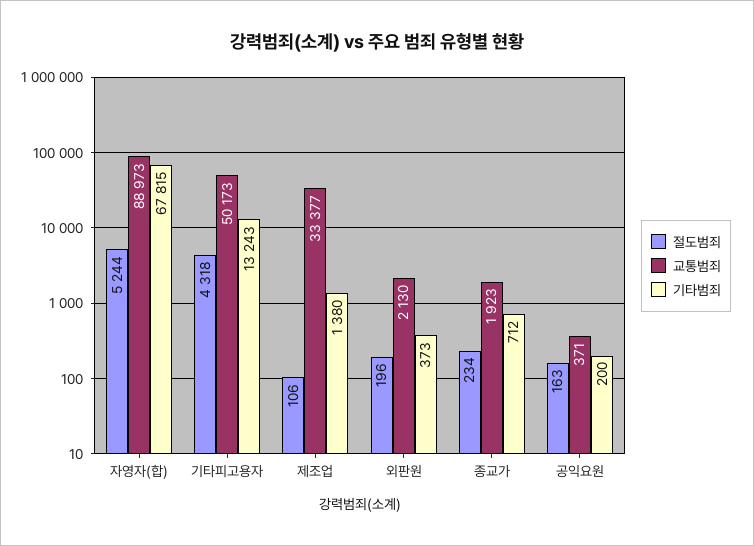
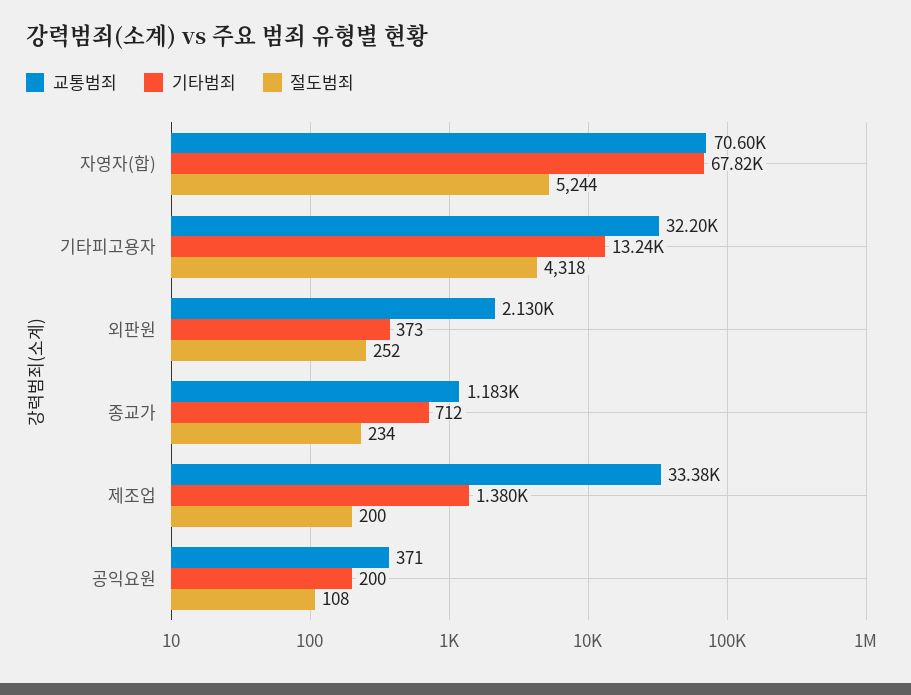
  {
    "절도범죄": {
      "자영자(합)": 5244,
      "기타피고용자": 4318,
-     "제조업": 106,
+     "제조업": 200,
-     "외판원": 196,
+     "외판원": 252,
      "종교가": 234,
-     "공익요원": 163
+     "공익요원": 108
    },
    "교통범죄": {
-     "자영자(합)": 88973,
+     "자영자(합)": 70600,
-     "기타피고용자": 50173,
+     "기타피고용자": 32200,
      "제조업": 33377,
      "외판원": 2130,
-     "종교가": 1923,
+     "종교가": 1183,
      "공익요원": 371
    },
    "기타범죄": {
      "자영자(합)": 67815,
      "기타피고용자": 13243,
      "제조업": 1380,
      "외판원": 373,
      "종교가": 712,
      "공익요원": 200
    }
  }

